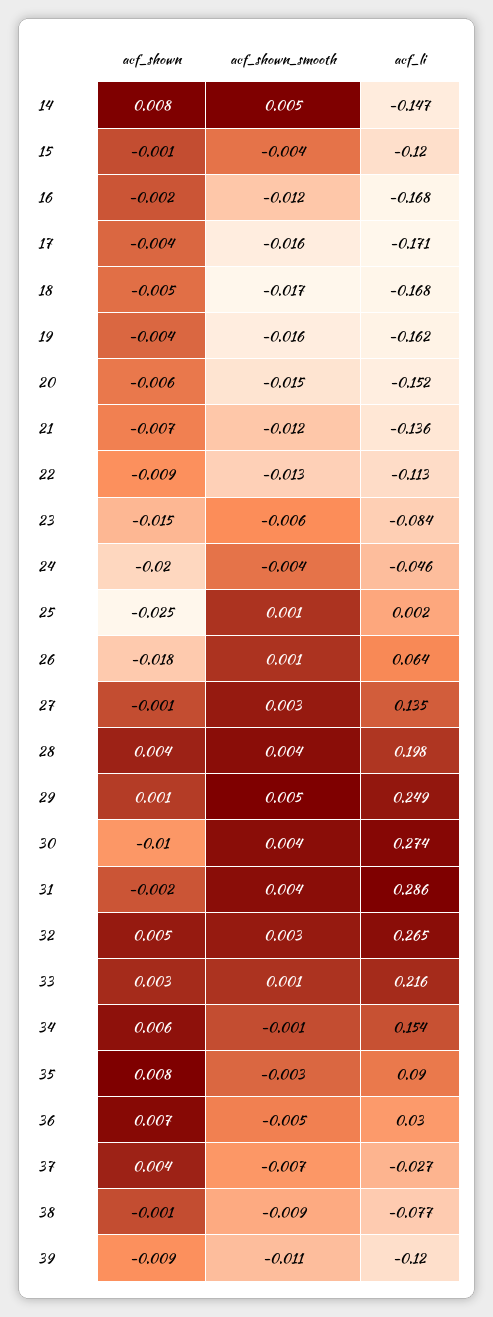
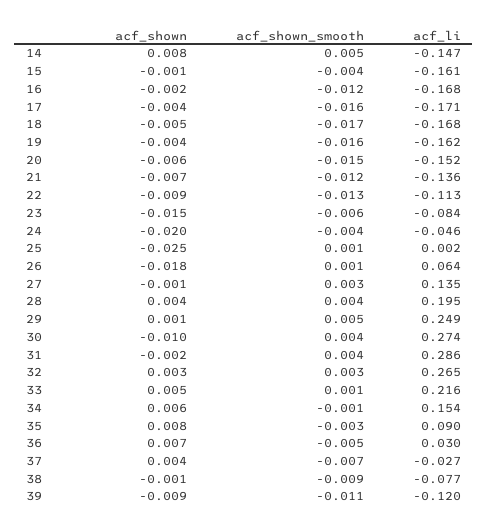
  {
    "acf_shown": {
      "14": 0.008,
      "15": -0.001,
      "16": -0.002,
      "17": -0.004,
      "18": -0.005,
      "19": -0.004,
      "20": -0.006,
      "21": -0.007,
      "22": -0.009,
      "23": -0.015,
      "24": -0.02,
      "25": -0.025,
      "26": -0.018,
      "27": -0.001,
      "28": 0.004,
      "29": 0.001,
      "30": -0.01,
      "31": -0.002,
-     "32": 0.005,
+     "32": 0.003,
-     "33": 0.003,
+     "33": 0.005,
      "34": 0.006,
      "35": 0.008,
      "36": 0.007,
      "37": 0.004,
      "38": -0.001,
      "39": -0.009
    },
    "acf_shown_smooth": {
      "14": 0.005,
      "15": -0.004,
      "16": -0.012,
      "17": -0.016,
      "18": -0.017,
      "19": -0.016,
      "20": -0.015,
      "21": -0.012,
      "22": -0.013,
      "23": -0.006,
      "24": -0.004,
      "25": 0.001,
      "26": 0.001,
      "27": 0.003,
      "28": 0.004,
      "29": 0.005,
      "30": 0.004,
      "31": 0.004,
      "32": 0.003,
      "33": 0.001,
      "34": -0.001,
      "35": -0.003,
      "36": -0.005,
      "37": -0.007,
      "38": -0.009,
      "39": -0.011
    },
    "acf_li": {
      "14": -0.147,
-     "15": -0.12,
+     "15": -0.161,
      "16": -0.168,
      "17": -0.171,
      "18": -0.168,
      "19": -0.162,
      "20": -0.152,
      "21": -0.136,
      "22": -0.113,
      "23": -0.084,
      "24": -0.046,
      "25": 0.002,
      "26": 0.064,
      "27": 0.135,
-     "28": 0.198,
+     "28": 0.195,
      "29": 0.249,
      "30": 0.274,
      "31": 0.286,
      "32": 0.265,
      "33": 0.216,
      "34": 0.154,
      "35": 0.09,
      "36": 0.03,
      "37": -0.027,
      "38": -0.077,
      "39": -0.12
    }
  }

